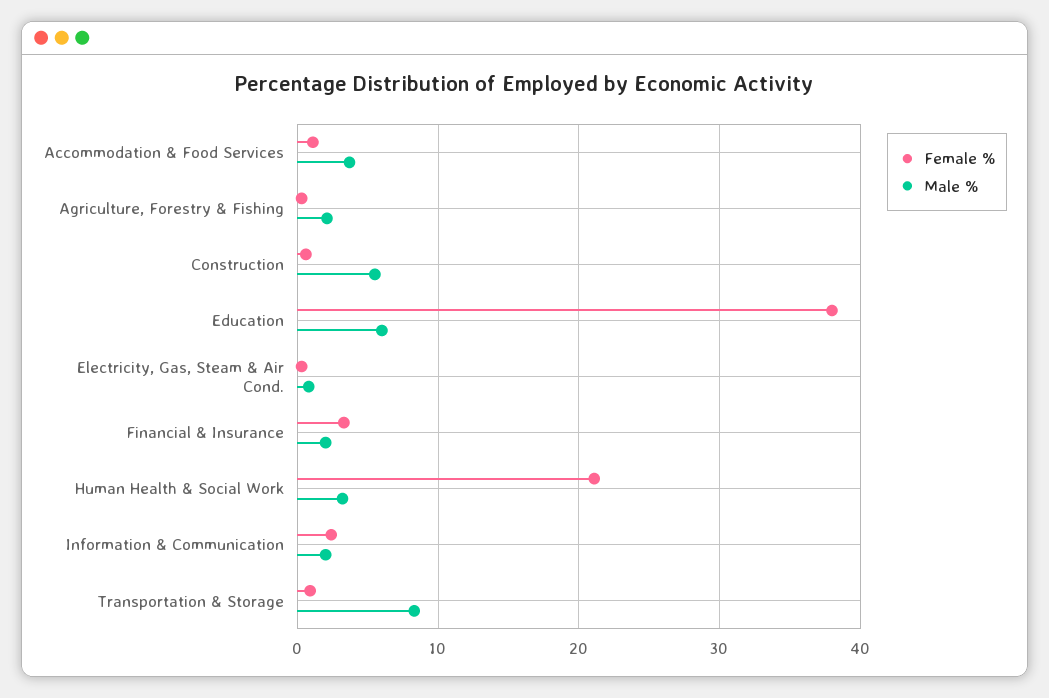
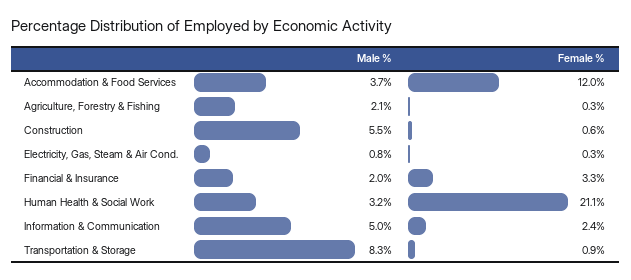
  {
    "Female %": {
-     "Accommodation & Food Services": 1,
+     "Accommodation & Food Services": 12,
      "Agriculture, Forestry & Fishing": 0.3,
      "Construction": 0.6,
-     "Education": 38,
      "Electricity, Gas, Steam & Air Cond.": 0.3,
      "Financial & Insurance": 3.3,
      "Human Health & Social Work": 21.1,
      "Information & Communication": 2.4,
      "Transportation & Storage": 0.9
    },
    "Male %": {
      "Accommodation & Food Services": 3.7,
      "Agriculture, Forestry & Fishing": 2.1,
      "Construction": 5.5,
-     "Education": 6,
      "Electricity, Gas, Steam & Air Cond.": 0.8,
      "Financial & Insurance": 2,
      "Human Health & Social Work": 3.2,
-     "Information & Communication": 2,
+     "Information & Communication": 5,
      "Transportation & Storage": 8.3
    }
  }

